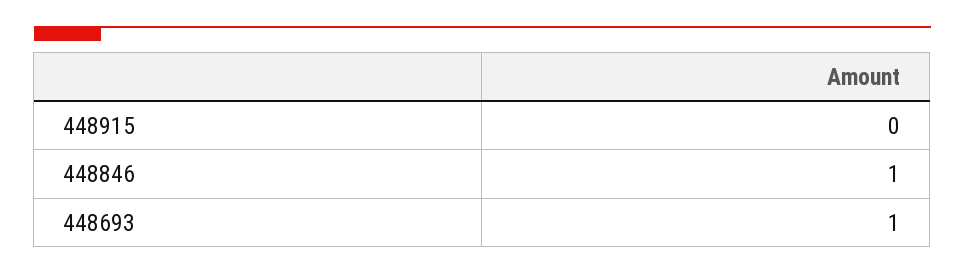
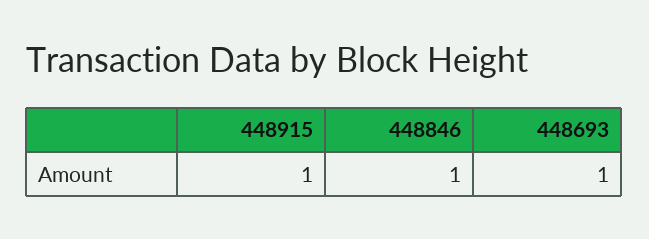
  {
-   "448915": 0,
+   "448915": 1,
    "448846": 1,
    "448693": 1
  }

